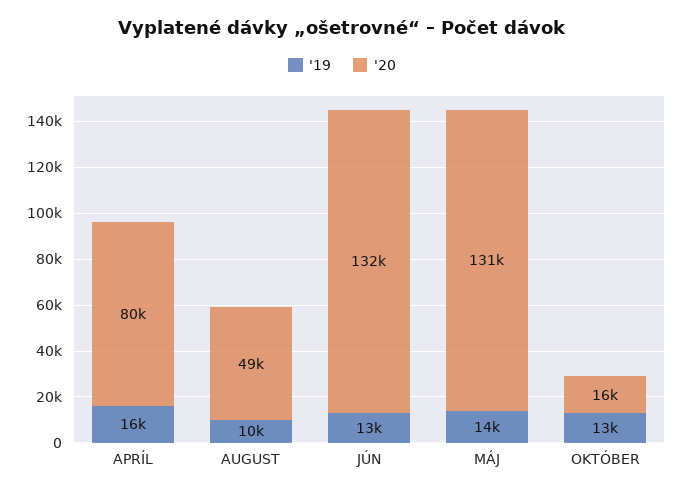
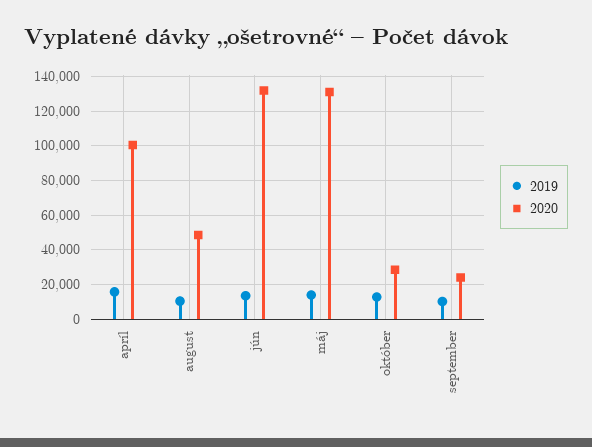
  {
    "'19": {
      "APRÍL": 16000,
      "AUGUST": 10000,
      "JÚN": 13000,
      "MÁJ": 14000,
-     "OKTÓBER": 13000
+     "OKTÓBER": 13000,
+     "september": 10000
    },
    "'20": {
-     "APRÍL": 80000,
+     "APRÍL": 100000,
      "AUGUST": 49000,
      "JÚN": 132000,
      "MÁJ": 131000,
-     "OKTÓBER": 16000
+     "OKTÓBER": 30000,
+     "september": 25000
    }
  }

